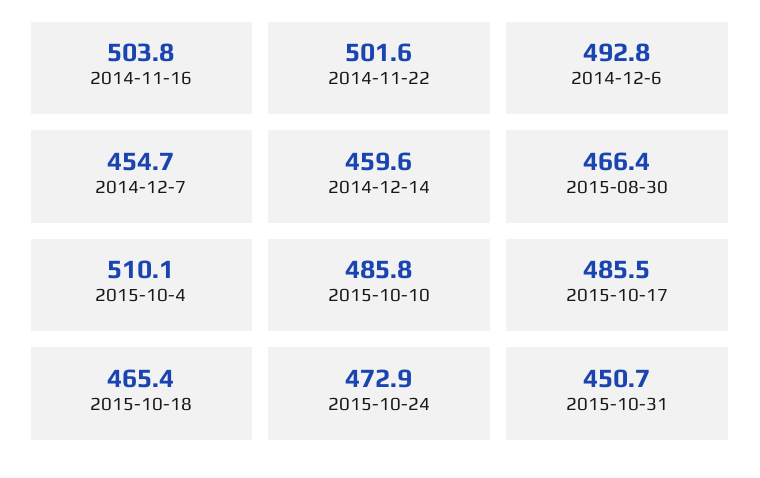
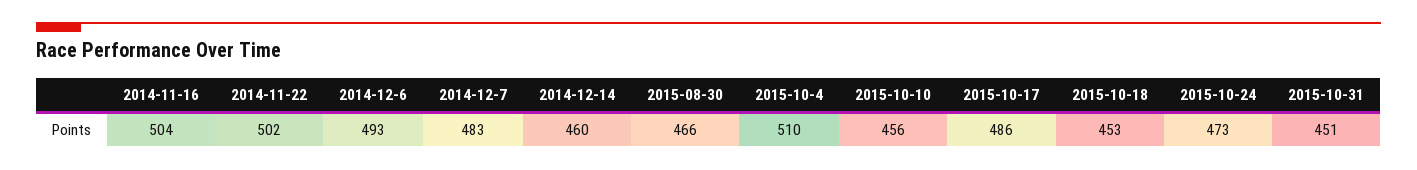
  {
    "2014-11-16": 503.8,
    "2014-11-22": 501.6,
    "2014-12-6": 492.8,
-   "2014-12-7": 454.7,
+   "2014-12-7": 483,
    "2014-12-14": 459.6,
    "2015-08-30": 466.4,
    "2015-10-4": 510.1,
-   "2015-10-10": 485.8,
+   "2015-10-10": 456,
    "2015-10-17": 485.5,
-   "2015-10-18": 465.4,
+   "2015-10-18": 453,
    "2015-10-24": 472.9,
    "2015-10-31": 450.7
  }

